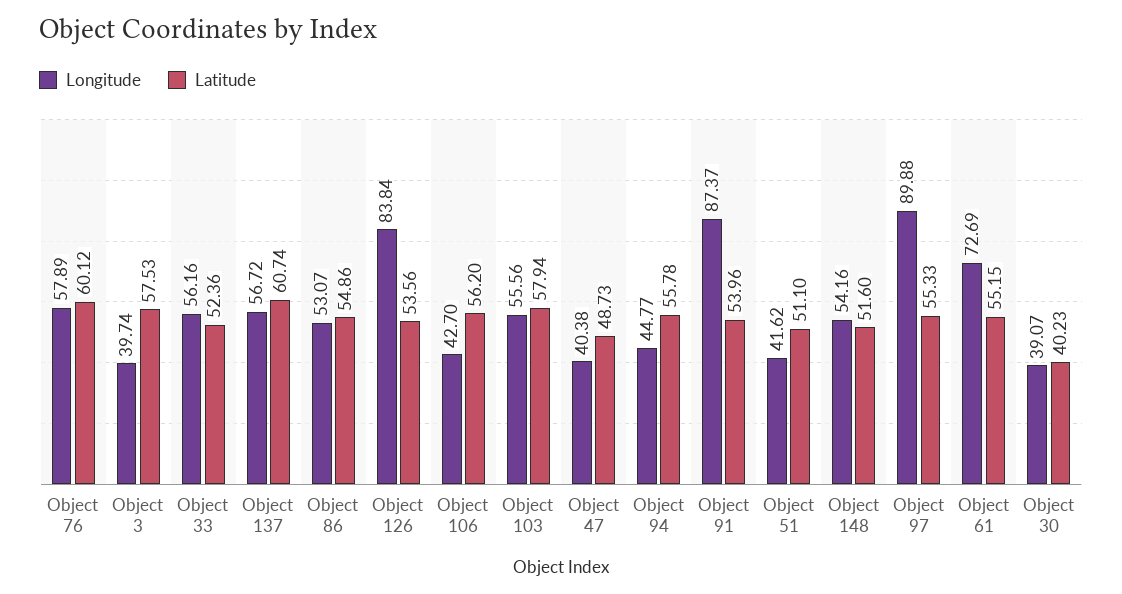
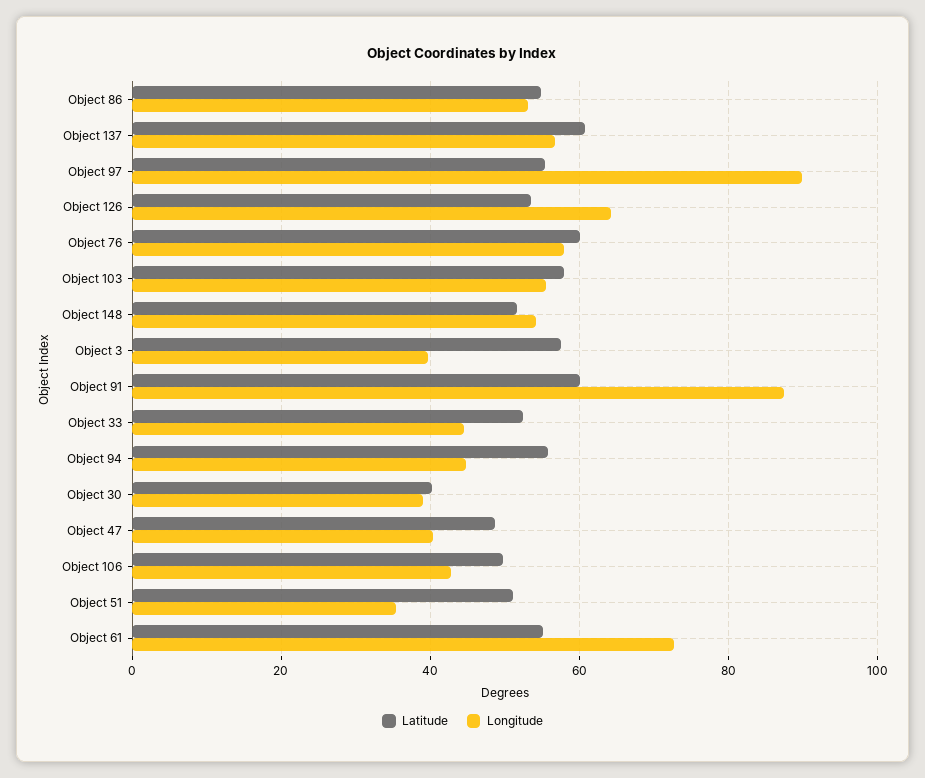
  {
    "Longitude": {
      "Object 76": 57.89,
      "Object 3": 39.74,
-     "Object 33": 56.16,
+     "Object 33": 44,
      "Object 137": 56.72,
      "Object 86": 53.07,
-     "Object 126": 83.84,
+     "Object 126": 64,
      "Object 106": 42.7,
      "Object 103": 55.56,
      "Object 47": 40.38,
      "Object 94": 44.77,
      "Object 91": 87.37,
-     "Object 51": 41.62,
+     "Object 51": 36,
      "Object 148": 54.16,
      "Object 97": 89.88,
      "Object 61": 72.69,
      "Object 30": 39.07
    },
    "Latitude": {
      "Object 76": 60.12,
      "Object 3": 57.53,
      "Object 33": 52.36,
      "Object 137": 60.74,
      "Object 86": 54.86,
      "Object 126": 53.56,
-     "Object 106": 56.2,
+     "Object 106": 50,
      "Object 103": 57.94,
      "Object 47": 48.73,
      "Object 94": 55.78,
-     "Object 91": 53.96,
+     "Object 91": 60,
      "Object 51": 51.1,
      "Object 148": 51.6,
      "Object 97": 55.33,
      "Object 61": 55.15,
      "Object 30": 40.23
    }
  }

